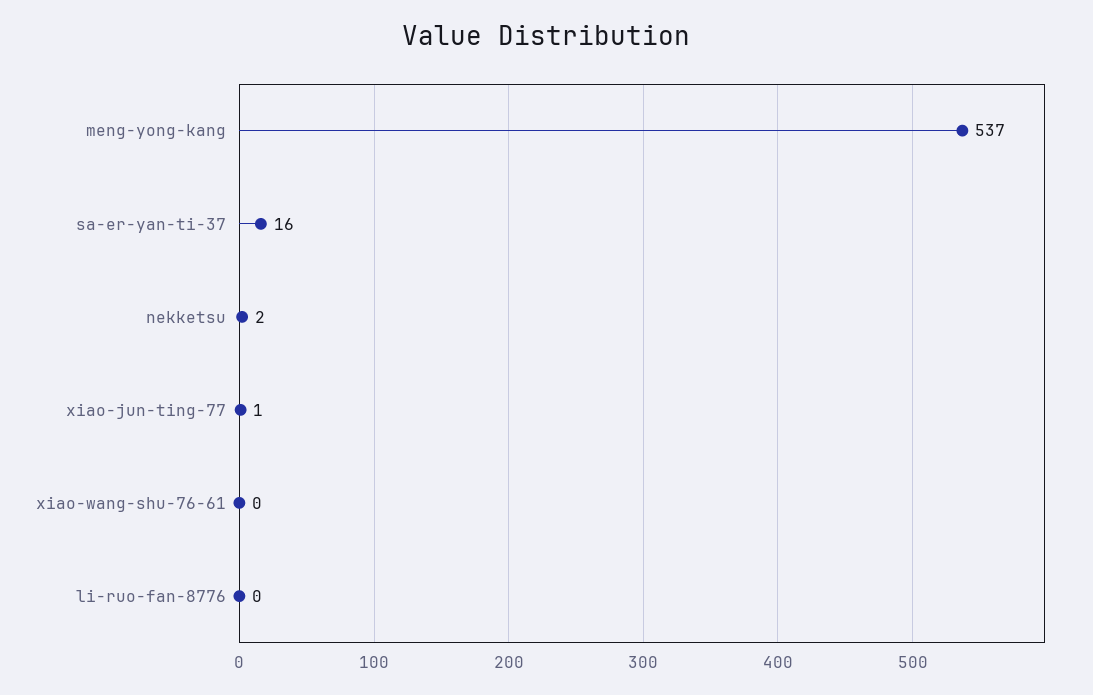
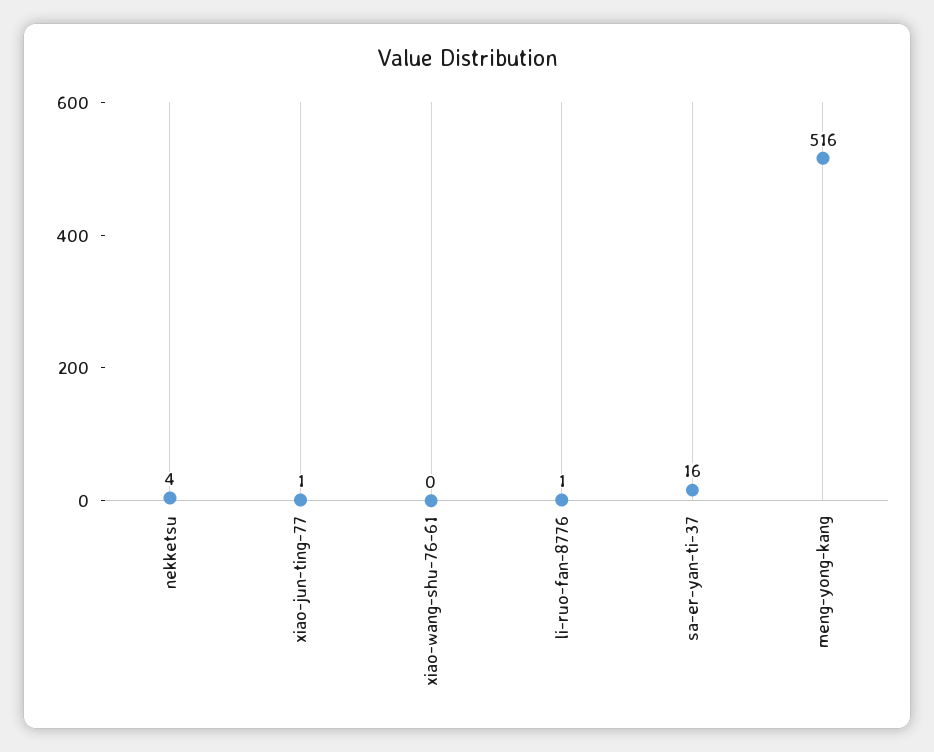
  {
-   "meng-yong-kang": 537,
+   "meng-yong-kang": 516,
    "sa-er-yan-ti-37": 16,
-   "nekketsu": 2,
+   "nekketsu": 4,
    "xiao-jun-ting-77": 1,
    "xiao-wang-shu-76-61": 0,
-   "li-ruo-fan-8776": 0
+   "li-ruo-fan-8776": 1
  }

